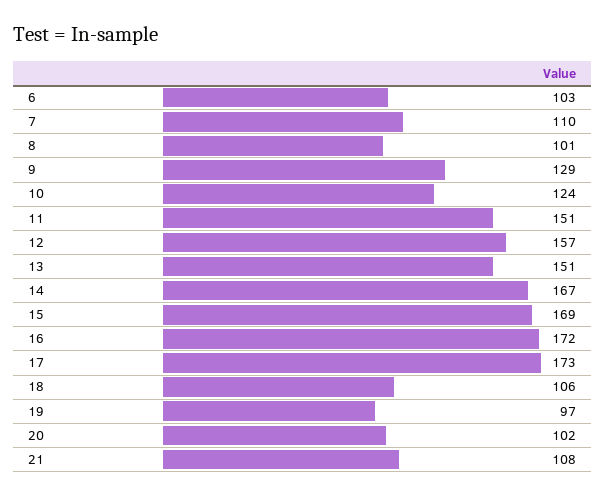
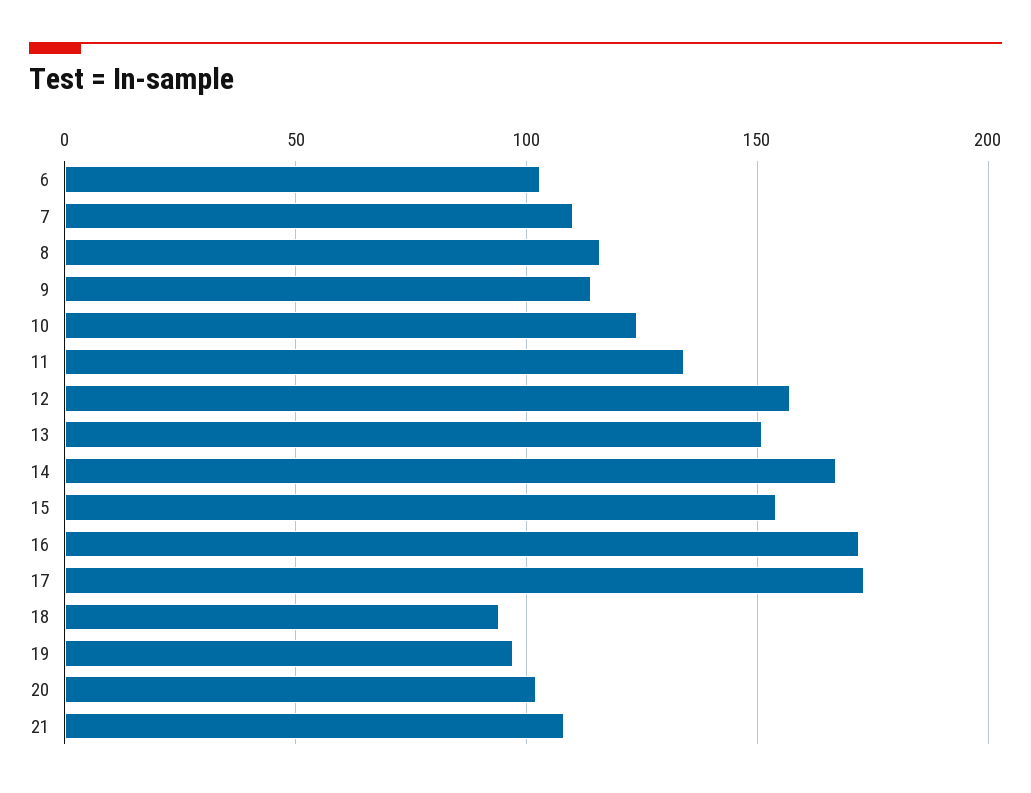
  {
    "6": 103,
    "7": 110,
-   "8": 101,
+   "8": 115,
-   "9": 129,
+   "9": 115,
    "10": 124,
-   "11": 151,
+   "11": 135,
    "12": 157,
    "13": 151,
    "14": 167,
-   "15": 169,
+   "15": 155,
    "16": 172,
    "17": 173,
-   "18": 106,
+   "18": 95,
    "19": 97,
    "20": 102,
    "21": 108
  }

